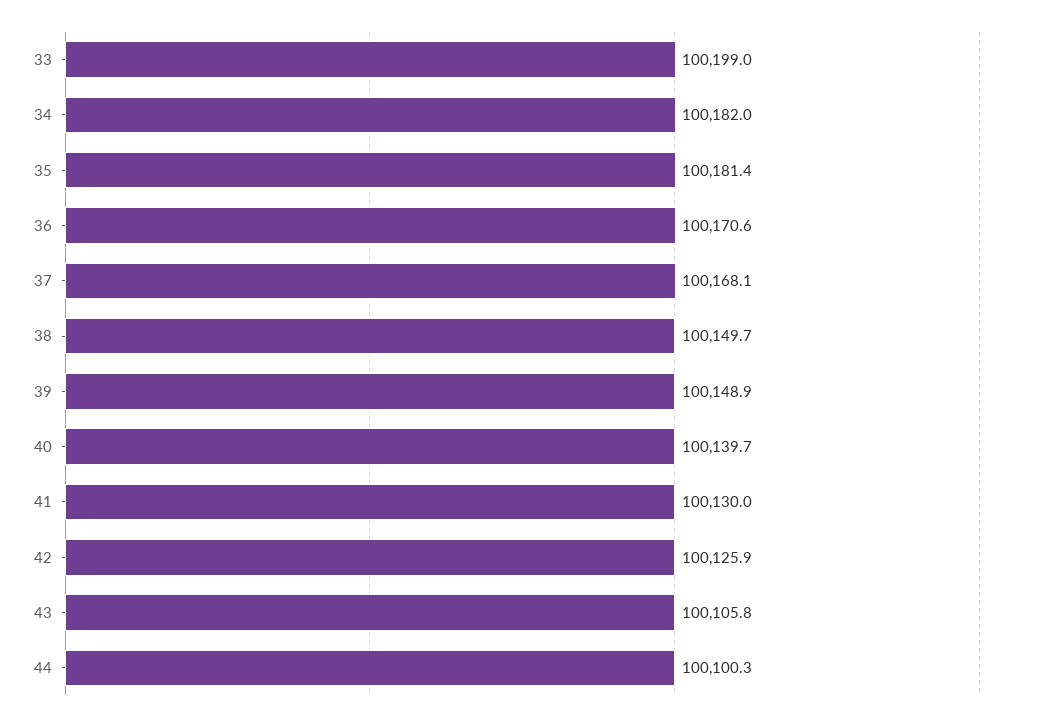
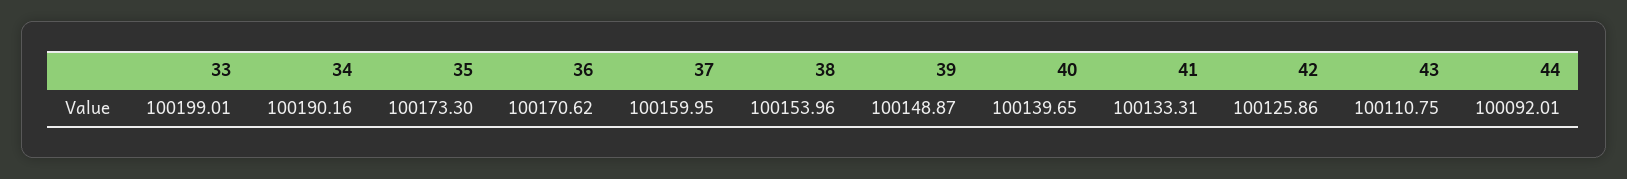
  {
    "33": 100199.01,
-   "34": 100182,
+   "34": 100190.16,
-   "35": 100181.4,
+   "35": 100173.3,
    "36": 100170.62,
-   "37": 100168.1,
+   "37": 100159.95,
-   "38": 100149.7,
+   "38": 100153.96,
    "39": 100148.87,
    "40": 100139.65,
-   "41": 100130,
+   "41": 100133.31,
    "42": 100125.86,
-   "43": 100105.8,
+   "43": 100110.75,
-   "44": 100100.3
+   "44": 100092.01
  }

